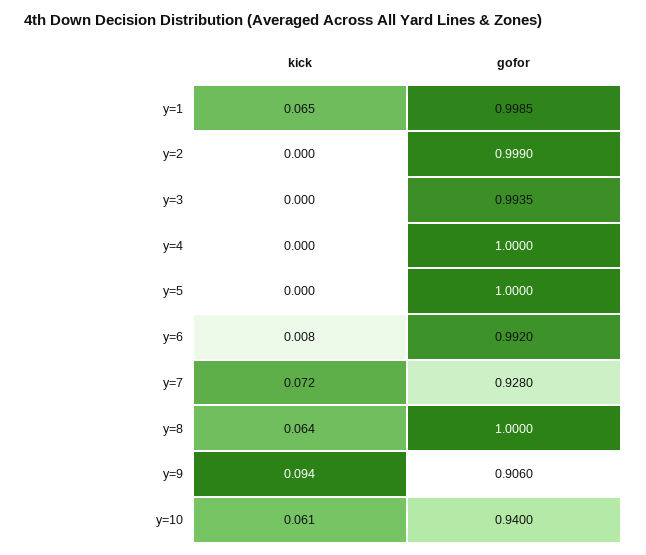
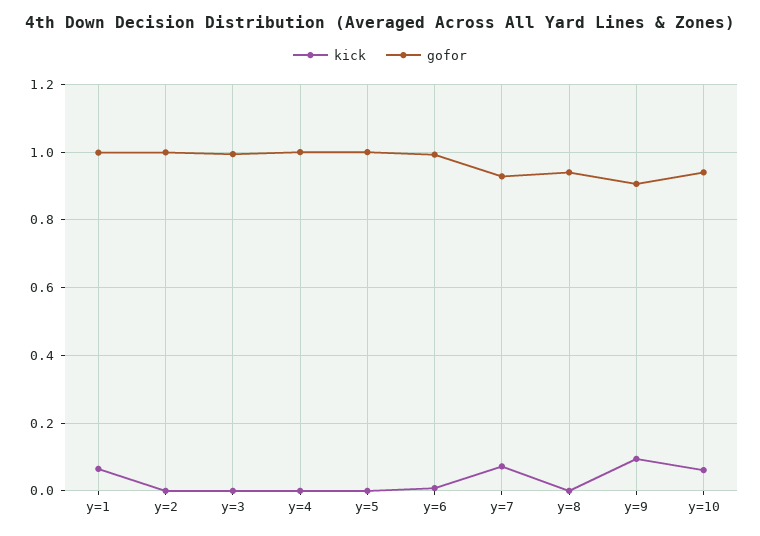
  {
    "kick": {
      "y=1": 0.065,
      "y=2": 0,
      "y=3": 0,
      "y=4": 0,
      "y=5": 0,
      "y=6": 0.008,
      "y=7": 0.072,
-     "y=8": 0.064,
+     "y=8": 0,
      "y=9": 0.094,
      "y=10": 0.061
    },
    "gofor": {
      "y=1": 0.9985,
      "y=2": 0.999,
      "y=3": 0.9935,
      "y=4": 1,
      "y=5": 1,
      "y=6": 0.992,
      "y=7": 0.928,
-     "y=8": 1,
+     "y=8": 0.94,
      "y=9": 0.906,
      "y=10": 0.94
    }
  }

